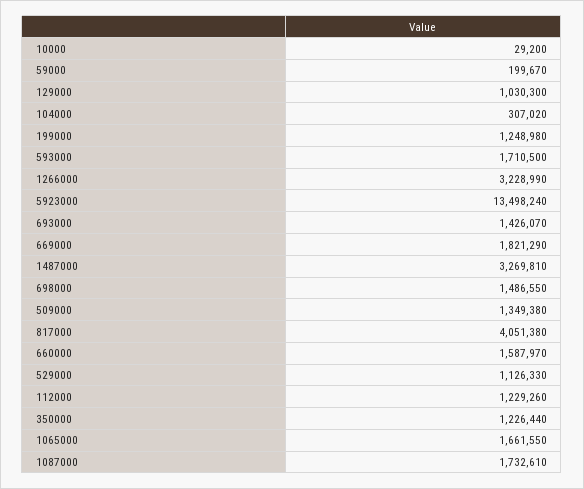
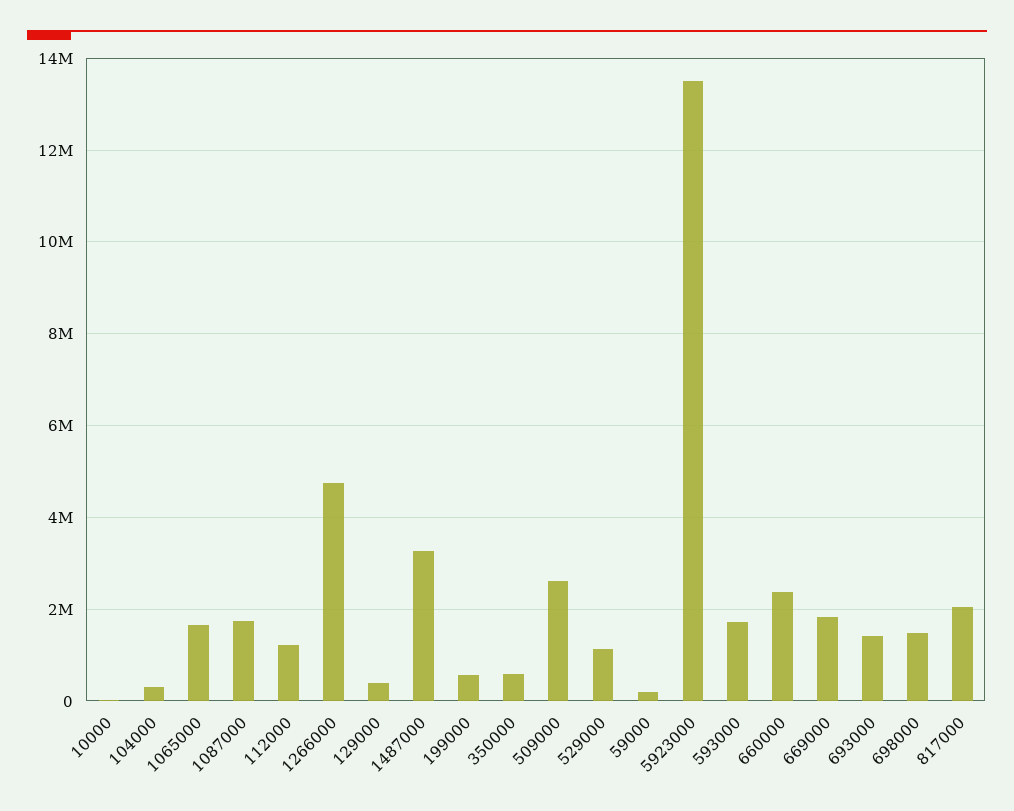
  {
    "10000": 29200,
    "59000": 199670,
-   "129000": 1030300,
+   "129000": 400000,
    "104000": 307020,
-   "199000": 1248980,
+   "199000": 600000,
    "593000": 1710500,
-   "1266000": 3228990,
+   "1266000": 4800000,
    "5923000": 13498240,
    "693000": 1426070,
    "669000": 1821290,
    "1487000": 3269810,
    "698000": 1486550,
-   "509000": 1349380,
+   "509000": 2600000,
-   "817000": 4051380,
+   "817000": 2000000,
-   "660000": 1587970,
+   "660000": 2400000,
    "529000": 1126330,
    "112000": 1229260,
-   "350000": 1226440,
+   "350000": 600000,
    "1065000": 1661550,
    "1087000": 1732610
  }

